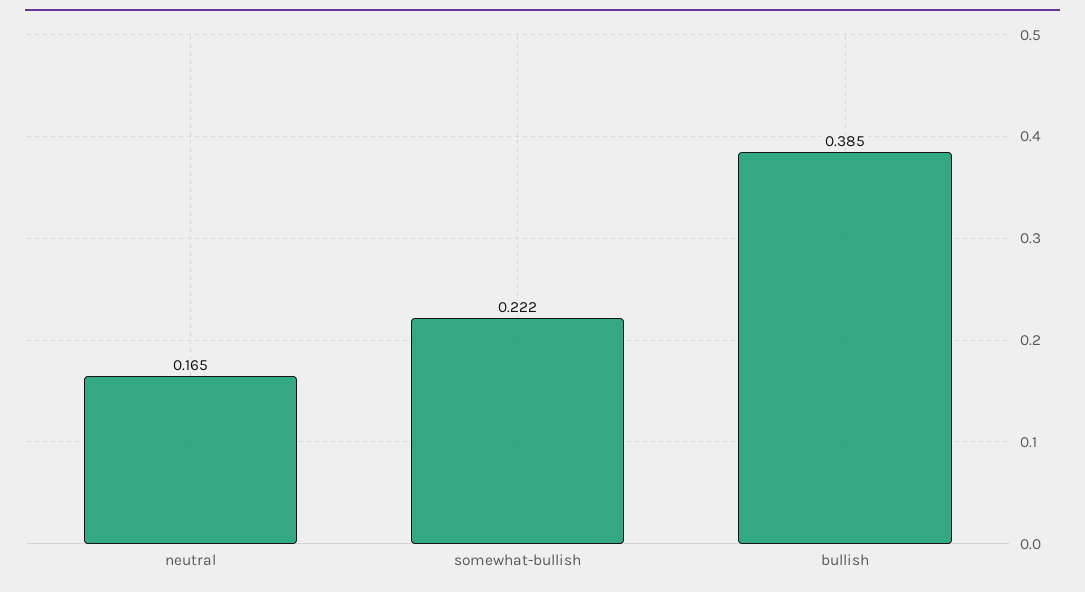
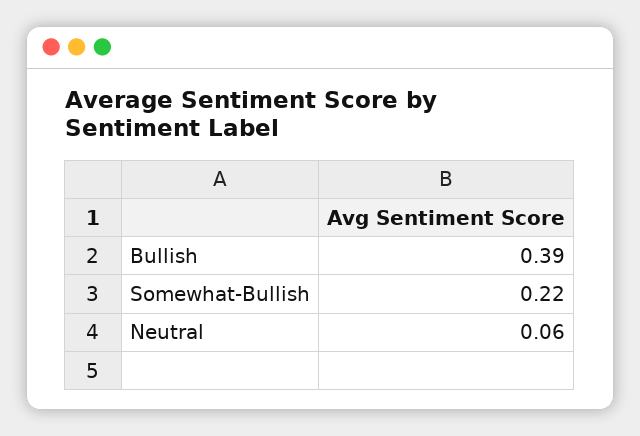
  {
-   "neutral": 0.165,
+   "neutral": 0.06,
    "somewhat-bullish": 0.222,
    "bullish": 0.385
  }

